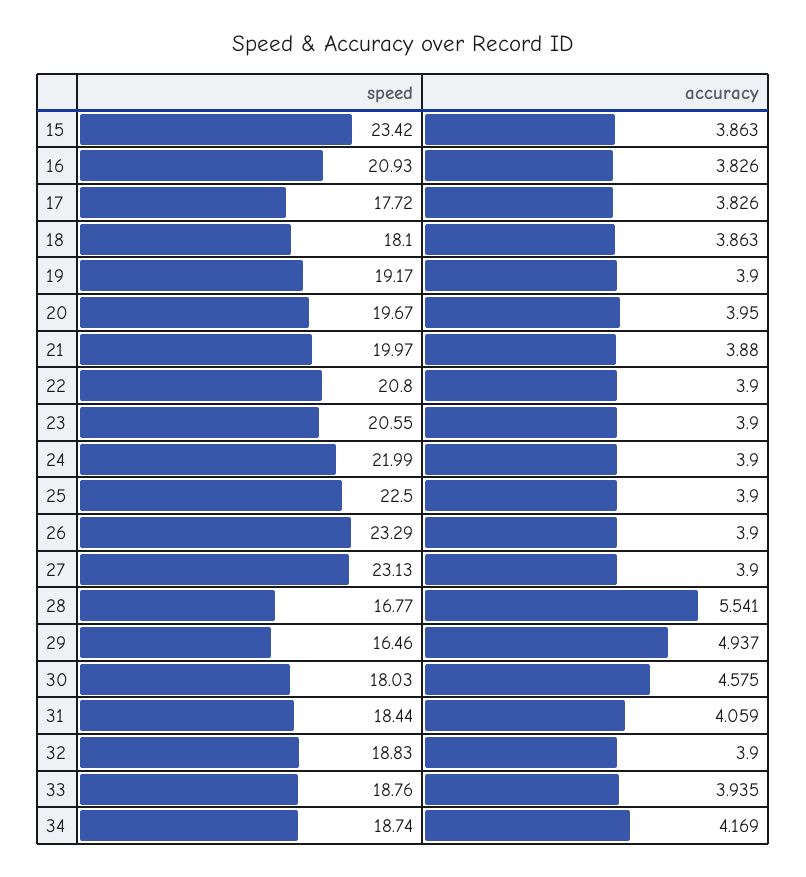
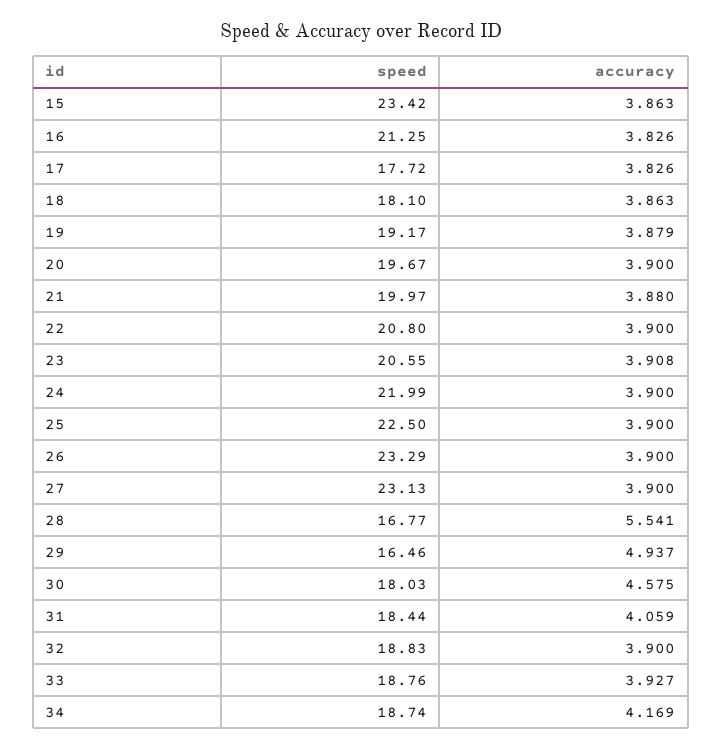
  {
    "speed": {
      "15": 23.42,
-     "16": 20.93,
+     "16": 21.25,
      "17": 17.72,
      "18": 18.1,
      "19": 19.17,
      "20": 19.67,
      "21": 19.97,
      "22": 20.8,
      "23": 20.55,
      "24": 21.99,
      "25": 22.5,
      "26": 23.29,
      "27": 23.13,
      "28": 16.77,
      "29": 16.46,
      "30": 18.03,
      "31": 18.44,
      "32": 18.83,
      "33": 18.76,
      "34": 18.74
    },
    "accuracy": {
      "15": 3.863,
      "16": 3.826,
      "17": 3.826,
      "18": 3.863,
-     "19": 3.9,
+     "19": 3.879,
-     "20": 3.95,
+     "20": 3.9,
      "21": 3.88,
      "22": 3.9,
-     "23": 3.9,
+     "23": 3.908,
      "24": 3.9,
      "25": 3.9,
      "26": 3.9,
      "27": 3.9,
      "28": 5.541,
      "29": 4.937,
      "30": 4.575,
      "31": 4.059,
      "32": 3.9,
-     "33": 3.935,
+     "33": 3.927,
      "34": 4.169
    }
  }

